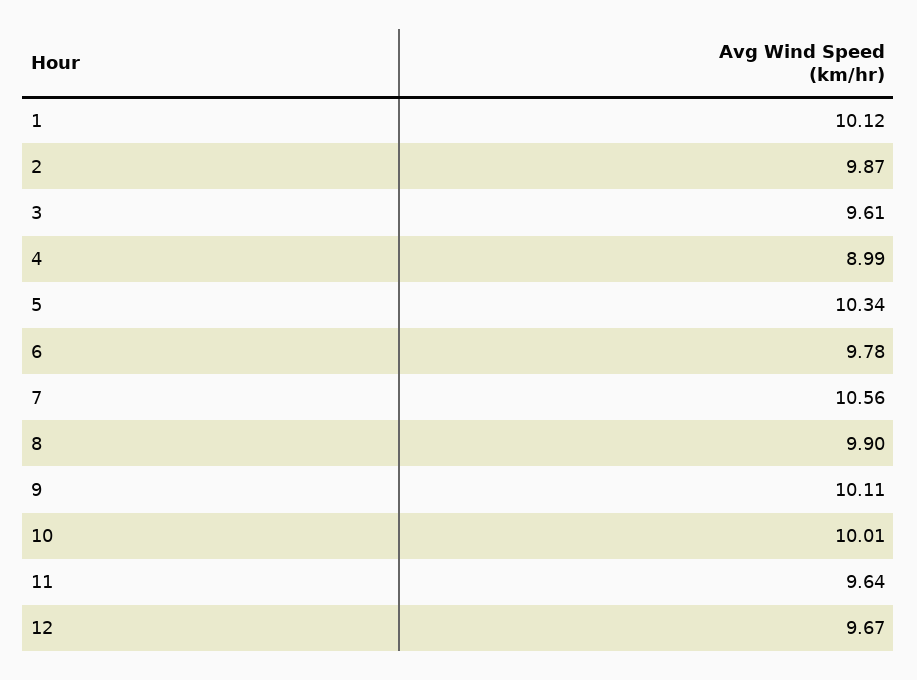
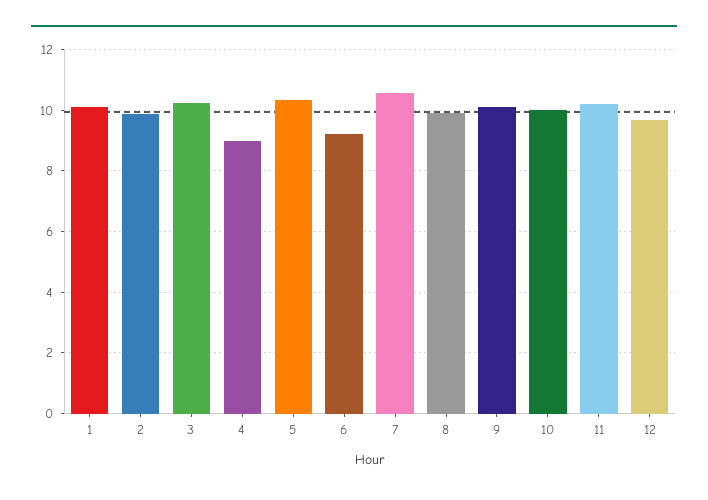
  {
    "1": 10.12,
    "2": 9.87,
-   "3": 9.61,
+   "3": 10.2,
    "4": 8.99,
    "5": 10.34,
-   "6": 9.78,
+   "6": 9.2,
    "7": 10.56,
    "8": 9.9,
    "9": 10.11,
    "10": 10.01,
-   "11": 9.64,
+   "11": 10.2,
    "12": 9.67
  }

